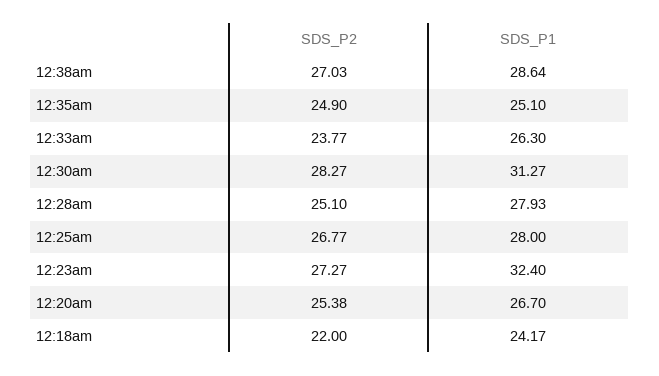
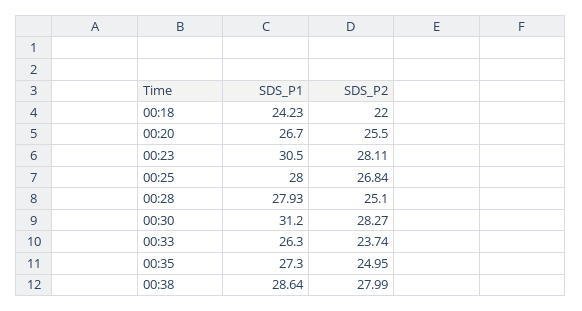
  {
    "SDS_P2": {
-     "12:38am": 27.03,
+     "12:38am": 27.99,
-     "12:35am": 24.9,
+     "12:35am": 24.95,
-     "12:33am": 23.77,
+     "12:33am": 23.74,
      "12:30am": 28.27,
      "12:28am": 25.1,
-     "12:25am": 26.77,
+     "12:25am": 26.84,
-     "12:23am": 27.27,
+     "12:23am": 28.11,
-     "12:20am": 25.38,
+     "12:20am": 25.5,
      "12:18am": 22
    },
    "SDS_P1": {
      "12:38am": 28.64,
-     "12:35am": 25.1,
+     "12:35am": 27.3,
      "12:33am": 26.3,
-     "12:30am": 31.27,
+     "12:30am": 31.2,
      "12:28am": 27.93,
      "12:25am": 28,
-     "12:23am": 32.4,
+     "12:23am": 30.5,
      "12:20am": 26.7,
-     "12:18am": 24.17
+     "12:18am": 24.23
    }
  }

